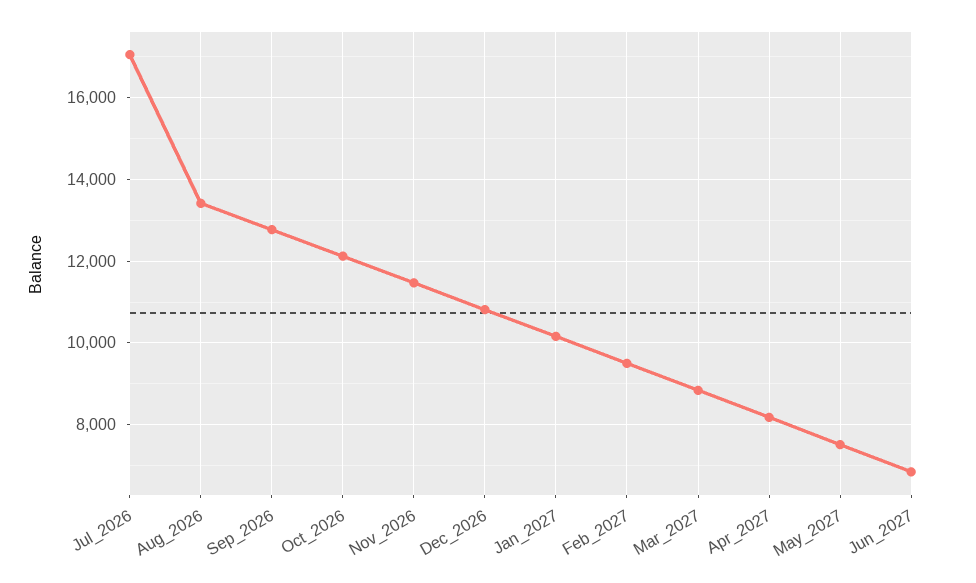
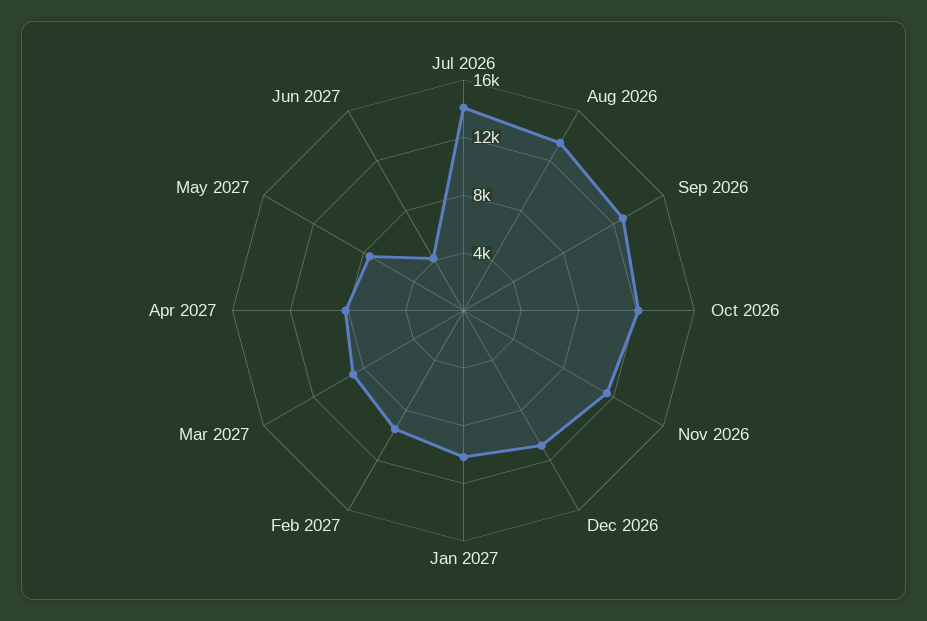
  {
-   "Jul_2026": 17000,
+   "Jul_2026": 14000,
    "Aug_2026": 13400,
    "Sep_2026": 12800,
    "Oct_2026": 12200,
    "Nov_2026": 11400,
    "Dec_2026": 10800,
    "Jan_2027": 10200,
    "Feb_2027": 9600,
    "Mar_2027": 8800,
    "Apr_2027": 8200,
    "May_2027": 7600,
-   "Jun_2027": 6800
+   "Jun_2027": 4000
  }

